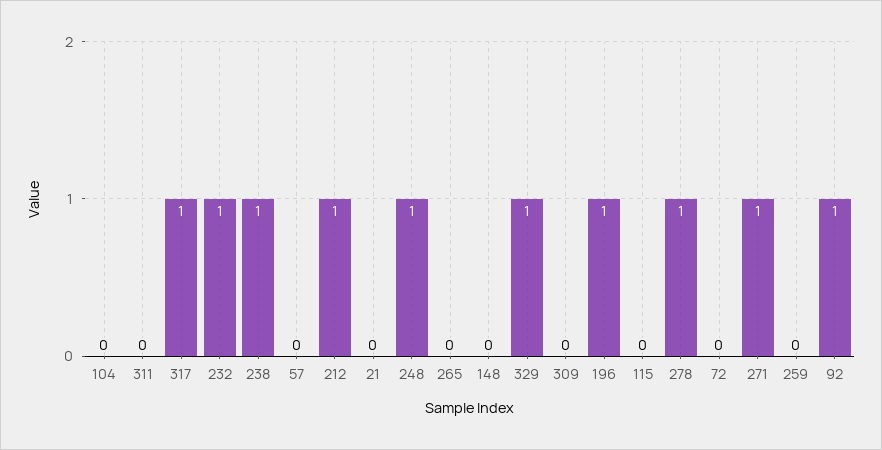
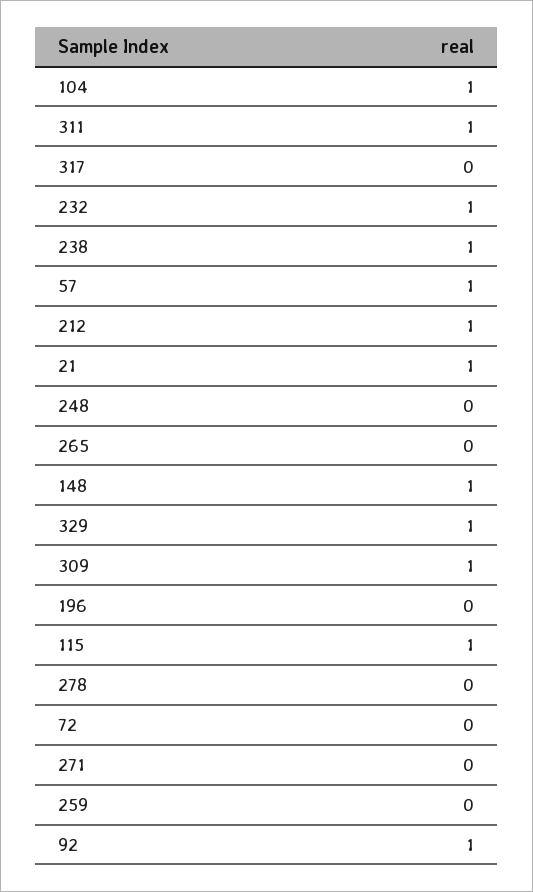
  {
-   "104": 0,
+   "104": 1,
-   "311": 0,
+   "311": 1,
-   "317": 1,
+   "317": 0,
    "232": 1,
    "238": 1,
-   "57": 0,
+   "57": 1,
    "212": 1,
-   "21": 0,
+   "21": 1,
-   "248": 1,
+   "248": 0,
    "265": 0,
-   "148": 0,
+   "148": 1,
    "329": 1,
-   "309": 0,
+   "309": 1,
-   "196": 1,
+   "196": 0,
-   "115": 0,
+   "115": 1,
-   "278": 1,
+   "278": 0,
    "72": 0,
-   "271": 1,
+   "271": 0,
    "259": 0,
    "92": 1
  }

